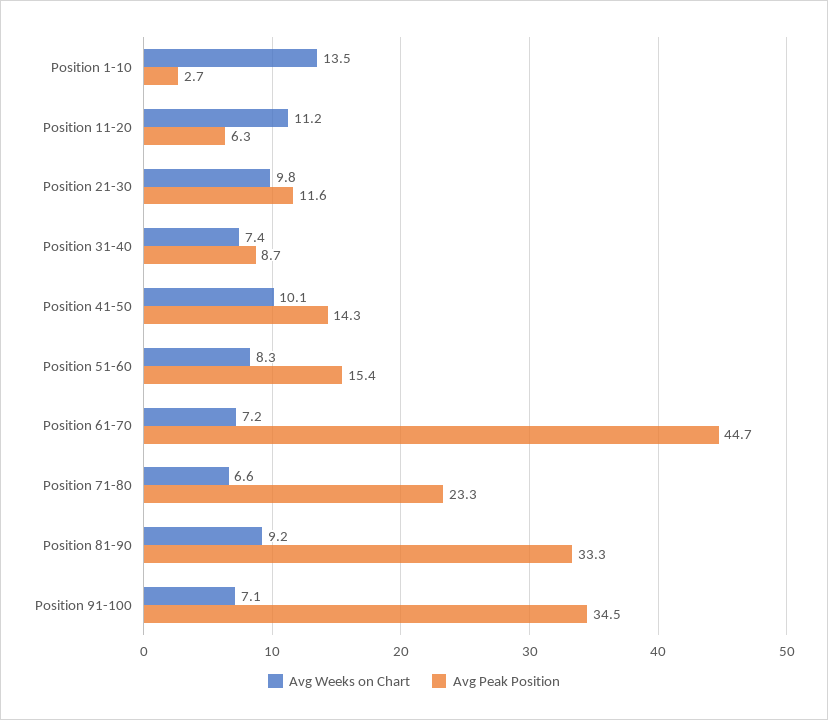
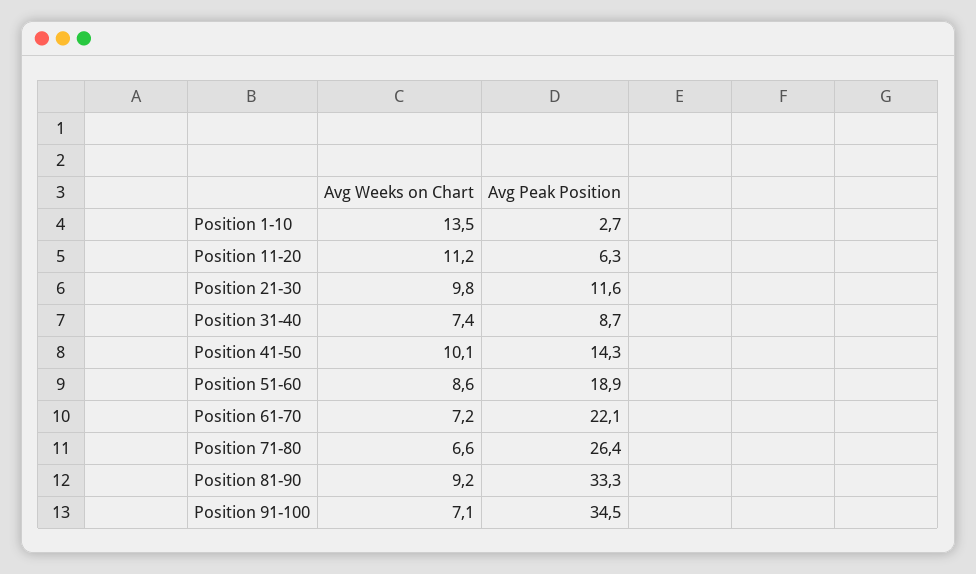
  {
    "Avg Weeks on Chart": {
      "Position 1-10": 13.5,
      "Position 11-20": 11.2,
      "Position 21-30": 9.8,
      "Position 31-40": 7.4,
      "Position 41-50": 10.1,
-     "Position 51-60": 8.3,
+     "Position 51-60": 8.6,
      "Position 61-70": 7.2,
      "Position 71-80": 6.6,
      "Position 81-90": 9.2,
      "Position 91-100": 7.1
    },
    "Avg Peak Position": {
      "Position 1-10": 2.7,
      "Position 11-20": 6.3,
      "Position 21-30": 11.6,
      "Position 31-40": 8.7,
      "Position 41-50": 14.3,
-     "Position 51-60": 15.4,
+     "Position 51-60": 18.9,
-     "Position 61-70": 44.7,
+     "Position 61-70": 22.1,
-     "Position 71-80": 23.3,
+     "Position 71-80": 26.4,
      "Position 81-90": 33.3,
      "Position 91-100": 34.5
    }
  }

